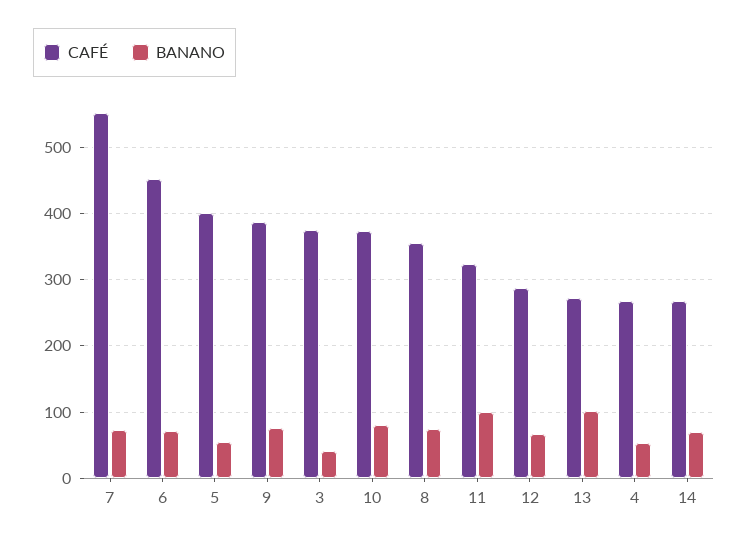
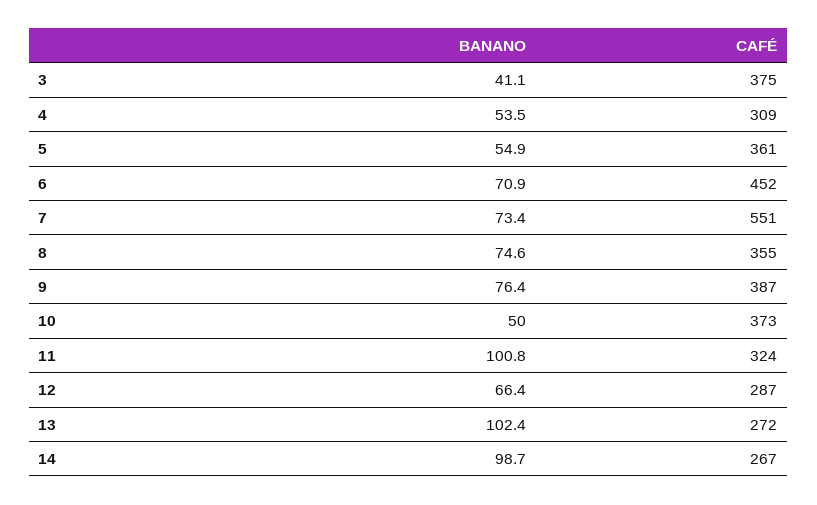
  {
    "CAFÉ": {
      "7": 551,
      "6": 452,
-     "5": 400,
+     "5": 361,
      "9": 387,
      "3": 375,
      "10": 373,
      "8": 355,
      "11": 324,
      "12": 287,
      "13": 272,
-     "4": 270,
+     "4": 309,
      "14": 267
    },
    "BANANO": {
      "7": 73.4,
      "6": 70.9,
      "5": 54.9,
      "9": 76.4,
      "3": 41.1,
-     "10": 80,
+     "10": 50,
      "8": 74.6,
      "11": 100.8,
      "12": 66.4,
      "13": 102.4,
      "4": 53.5,
-     "14": 70
+     "14": 98.7
    }
  }

